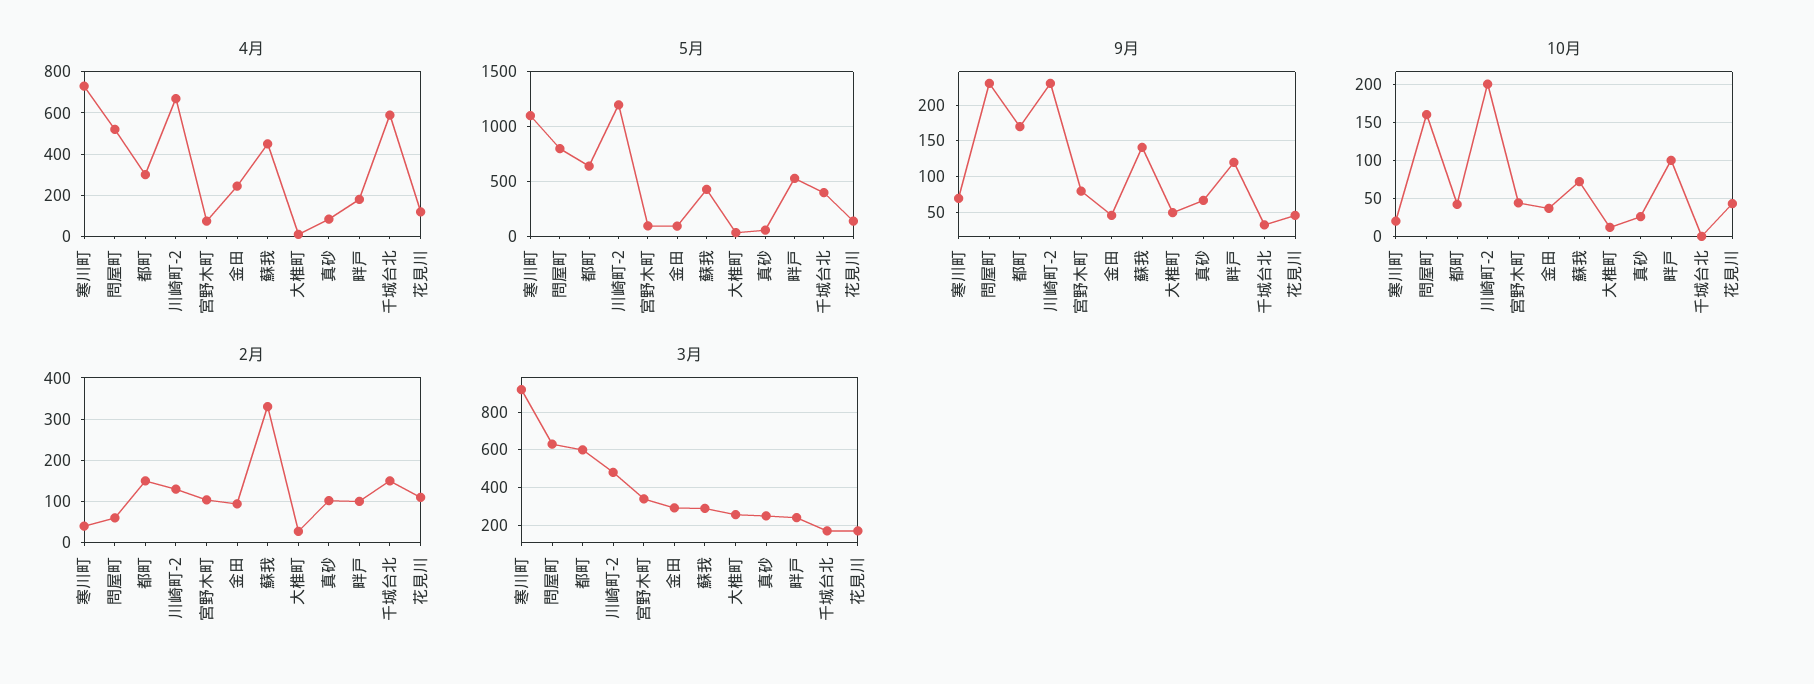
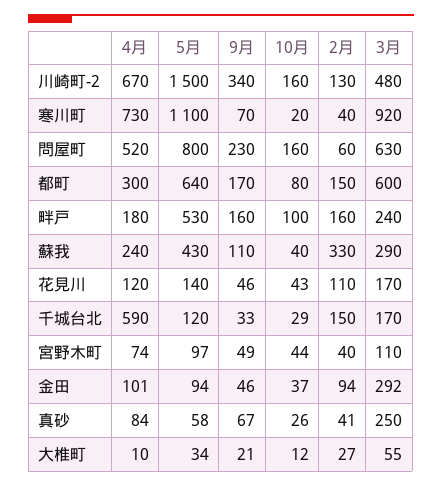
  {
    "4月": {
      "寒川町": 730,
      "問屋町": 520,
      "都町": 300,
      "川崎町-2": 670,
      "宮野木町": 74,
-     "金田": 250,
+     "金田": 101,
-     "蘇我": 450,
+     "蘇我": 240,
      "大椎町": 10,
      "真砂": 84,
      "畔戸": 180,
      "千城台北": 590,
      "花見川": 120
    },
    "5月": {
      "寒川町": 1100,
      "問屋町": 800,
      "都町": 640,
-     "川崎町-2": 1200,
+     "川崎町-2": 1500,
      "宮野木町": 97,
      "金田": 94,
      "蘇我": 430,
      "大椎町": 34,
      "真砂": 58,
      "畔戸": 530,
-     "千城台北": 400,
+     "千城台北": 120,
      "花見川": 140
    },
    "9月": {
      "寒川町": 70,
      "問屋町": 230,
      "都町": 170,
-     "川崎町-2": 230,
+     "川崎町-2": 340,
-     "宮野木町": 80,
+     "宮野木町": 49,
      "金田": 46,
-     "蘇我": 140,
+     "蘇我": 110,
-     "大椎町": 50,
+     "大椎町": 21,
      "真砂": 67,
-     "畔戸": 120,
+     "畔戸": 160,
      "千城台北": 33,
      "花見川": 46
    },
    "10月": {
      "寒川町": 20,
      "問屋町": 160,
-     "都町": 40,
+     "都町": 80,
-     "川崎町-2": 200,
+     "川崎町-2": 160,
      "宮野木町": 44,
      "金田": 37,
-     "蘇我": 70,
+     "蘇我": 40,
      "大椎町": 12,
      "真砂": 26,
      "畔戸": 100,
-     "千城台北": 0,
+     "千城台北": 29,
      "花見川": 43
    },
    "2月": {
      "寒川町": 40,
      "問屋町": 60,
      "都町": 150,
      "川崎町-2": 130,
-     "宮野木町": 100,
+     "宮野木町": 40,
      "金田": 94,
      "蘇我": 330,
      "大椎町": 27,
-     "真砂": 100,
+     "真砂": 41,
-     "畔戸": 100,
+     "畔戸": 160,
      "千城台北": 150,
      "花見川": 110
    },
    "3月": {
      "寒川町": 920,
      "問屋町": 630,
      "都町": 600,
      "川崎町-2": 480,
-     "宮野木町": 350,
+     "宮野木町": 110,
      "金田": 292,
      "蘇我": 290,
-     "大椎町": 250,
+     "大椎町": 55,
      "真砂": 250,
      "畔戸": 240,
      "千城台北": 170,
      "花見川": 170
    }
  }

